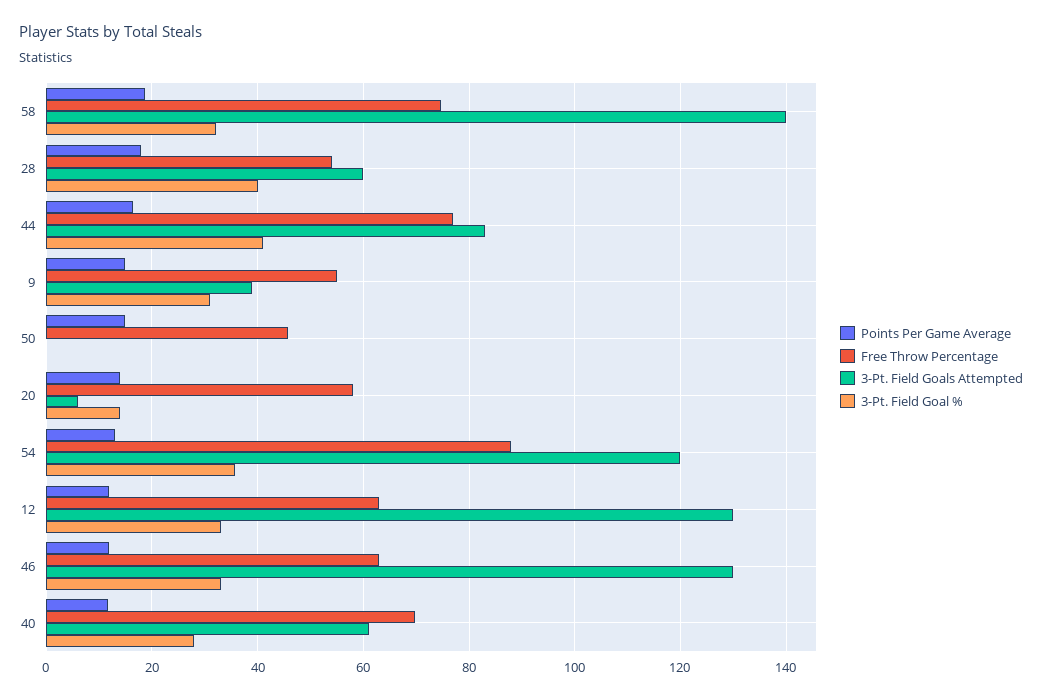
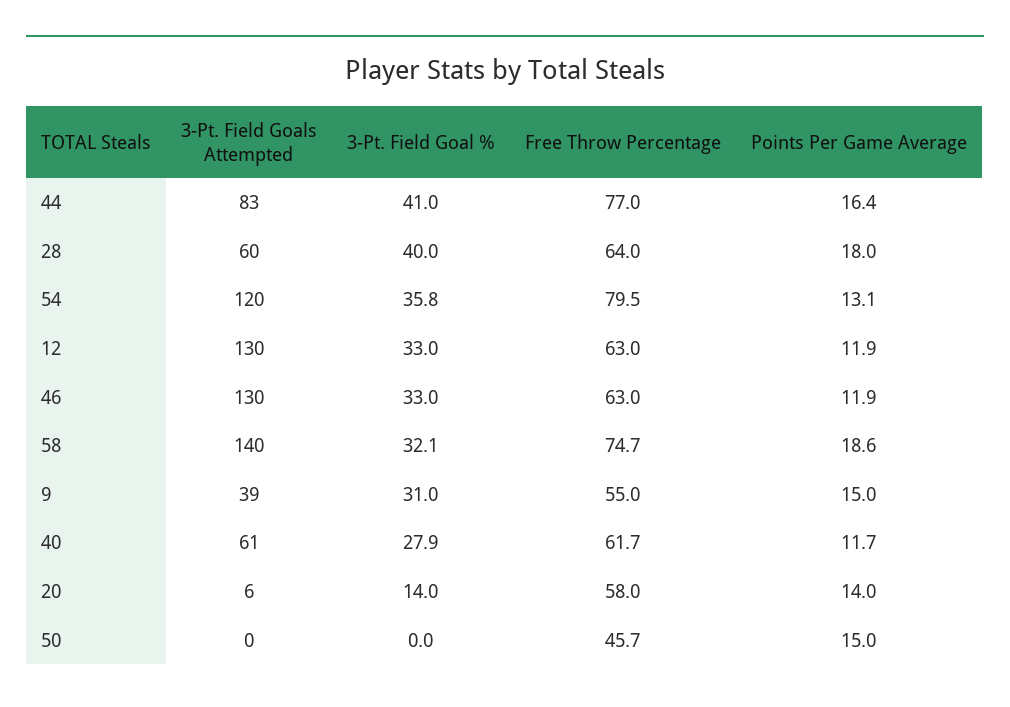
  {
    "Points Per Game Average": {
      "58": 18.6,
      "28": 18,
      "44": 16.4,
      "9": 15,
      "50": 15,
      "20": 14,
      "54": 13.1,
      "12": 11.9,
      "46": 11.9,
      "40": 11.7
    },
    "Free Throw Percentage": {
      "58": 74.7,
-     "28": 54,
+     "28": 64,
      "44": 77,
      "9": 55,
      "50": 45.7,
      "20": 58,
-     "54": 88,
+     "54": 79.5,
      "12": 63,
      "46": 63,
-     "40": 70
+     "40": 61.7
    },
    "3-Pt. Field Goals Attempted": {
      "58": 140,
      "28": 60,
      "44": 83,
      "9": 39,
      "50": 0,
      "20": 6,
      "54": 120,
      "12": 130,
      "46": 130,
      "40": 61
    },
    "3-Pt. Field Goal %": {
      "58": 32.1,
      "28": 40,
      "44": 41,
      "9": 31,
      "50": 0,
      "20": 14,
      "54": 35.8,
      "12": 33,
      "46": 33,
      "40": 27.9
    }
  }

